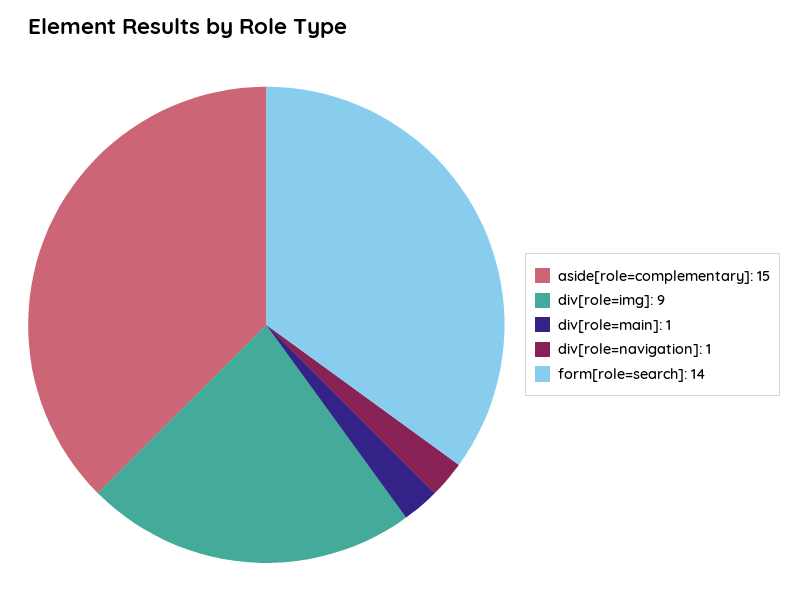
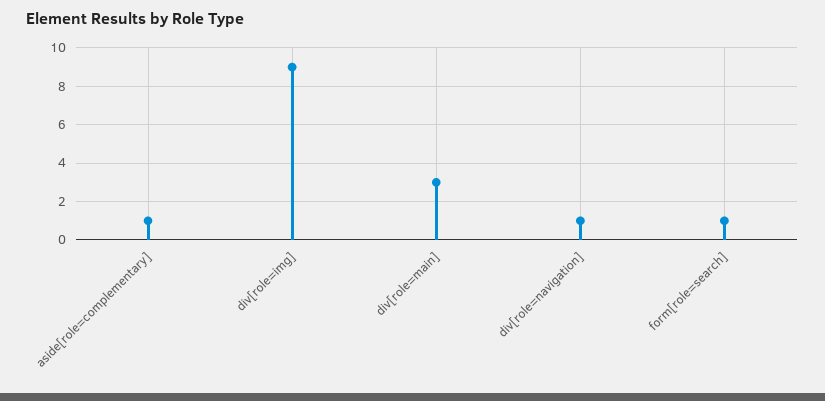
  {
-   "aside[role=complementary]": 15,
+   "aside[role=complementary]": 1,
    "div[role=img]": 9,
-   "div[role=main]": 1,
+   "div[role=main]": 3,
    "div[role=navigation]": 1,
-   "form[role=search]": 14
+   "form[role=search]": 1
  }

